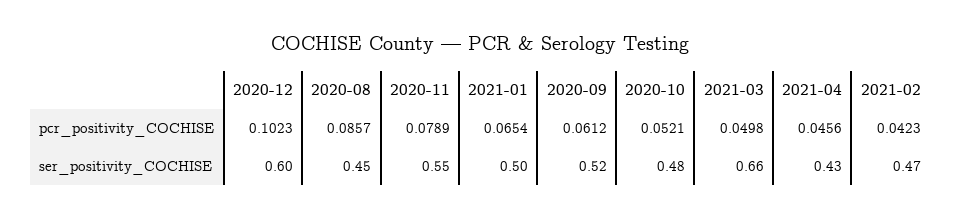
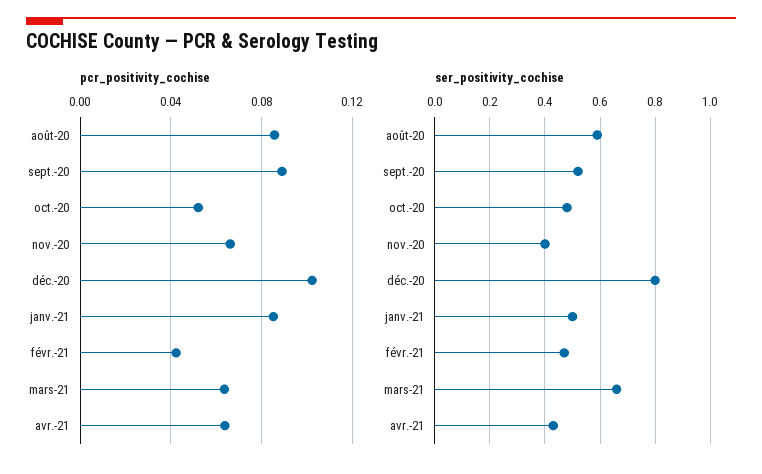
  {
    "pcr_positivity_COCHISE": {
      "2020-12": 0.1023,
      "2020-08": 0.0857,
-     "2020-11": 0.0789,
+     "2020-11": 0.065,
-     "2021-01": 0.0654,
+     "2021-01": 0.085,
-     "2020-09": 0.0612,
+     "2020-09": 0.09,
      "2020-10": 0.0521,
-     "2021-03": 0.0498,
+     "2021-03": 0.065,
-     "2021-04": 0.0456,
+     "2021-04": 0.065,
      "2021-02": 0.0423
    },
    "ser_positivity_COCHISE": {
-     "2020-12": 0.6,
+     "2020-12": 0.8,
-     "2020-08": 0.45,
+     "2020-08": 0.6,
-     "2020-11": 0.55,
+     "2020-11": 0.4,
      "2021-01": 0.5,
      "2020-09": 0.52,
      "2020-10": 0.48,
      "2021-03": 0.66,
      "2021-04": 0.43,
      "2021-02": 0.47
    }
  }

